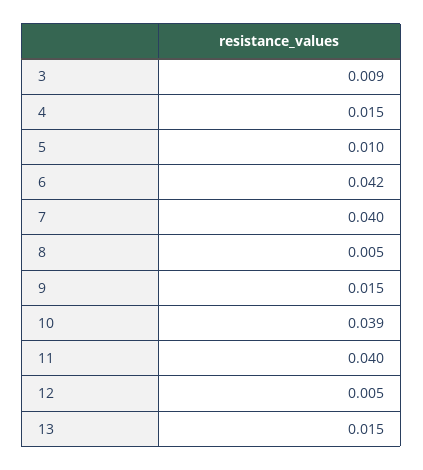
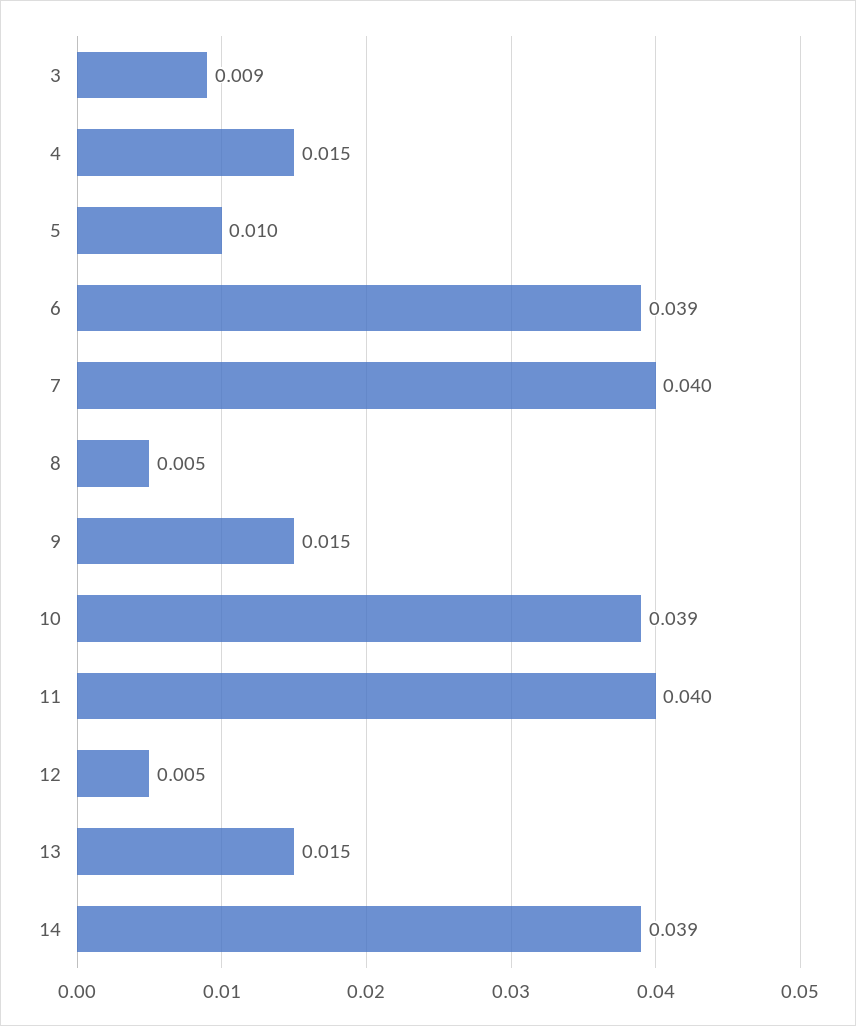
  {
    "3": 0.009,
    "4": 0.015,
    "5": 0.01,
-   "6": 0.042,
+   "6": 0.039,
    "7": 0.04,
    "8": 0.005,
    "9": 0.015,
    "10": 0.039,
    "11": 0.04,
    "12": 0.005,
-   "13": 0.015
+   "13": 0.015,
+   "14": 0.039
  }

